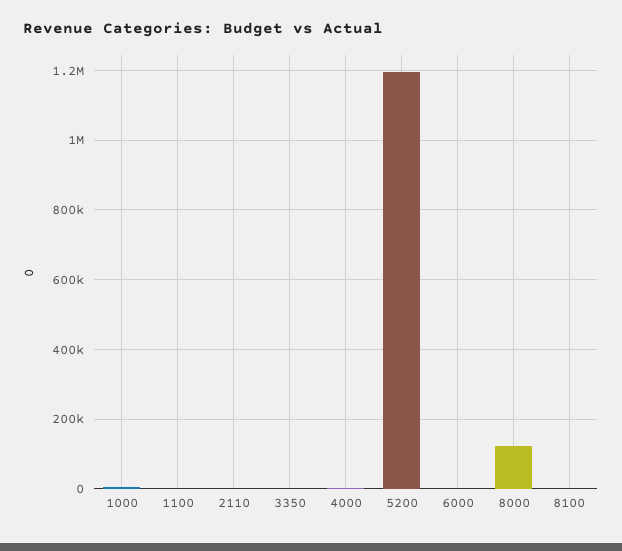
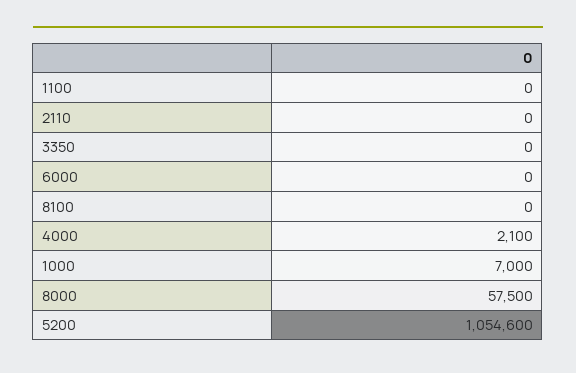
  {
    "1000": 7000,
    "1100": 0,
    "2110": 0,
    "3350": 0,
    "4000": 2100,
-   "5200": 1200000,
+   "5200": 1054600,
    "6000": 0,
-   "8000": 120000,
+   "8000": 57500,
    "8100": 0
  }

